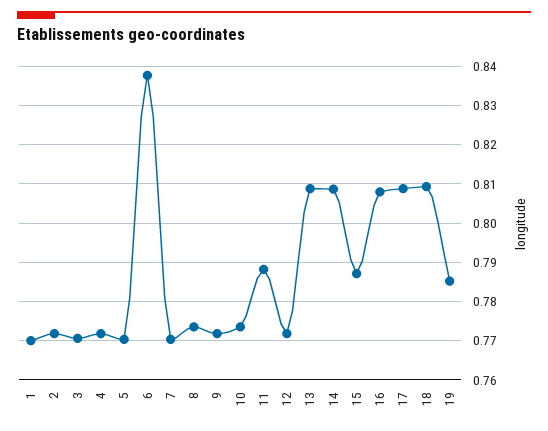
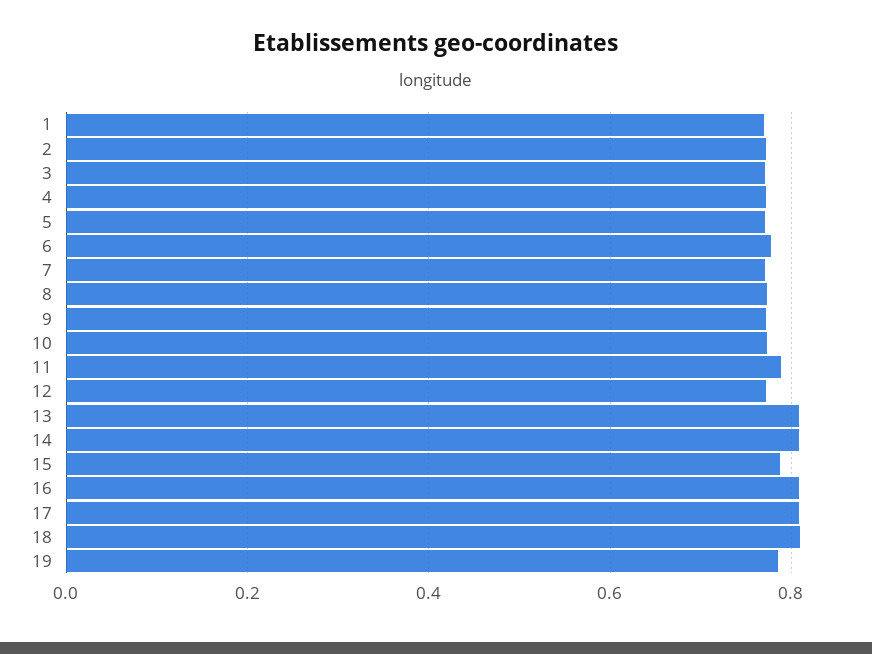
  {
    "1": 0.77,
    "2": 0.772,
    "3": 0.77,
    "4": 0.772,
    "5": 0.77,
-   "6": 0.838,
+   "6": 0.78,
    "7": 0.77,
    "8": 0.774,
    "9": 0.772,
    "10": 0.774,
    "11": 0.788,
    "12": 0.772,
    "13": 0.808,
    "14": 0.808,
    "15": 0.788,
    "16": 0.808,
    "17": 0.808,
    "18": 0.81,
    "19": 0.786
  }

